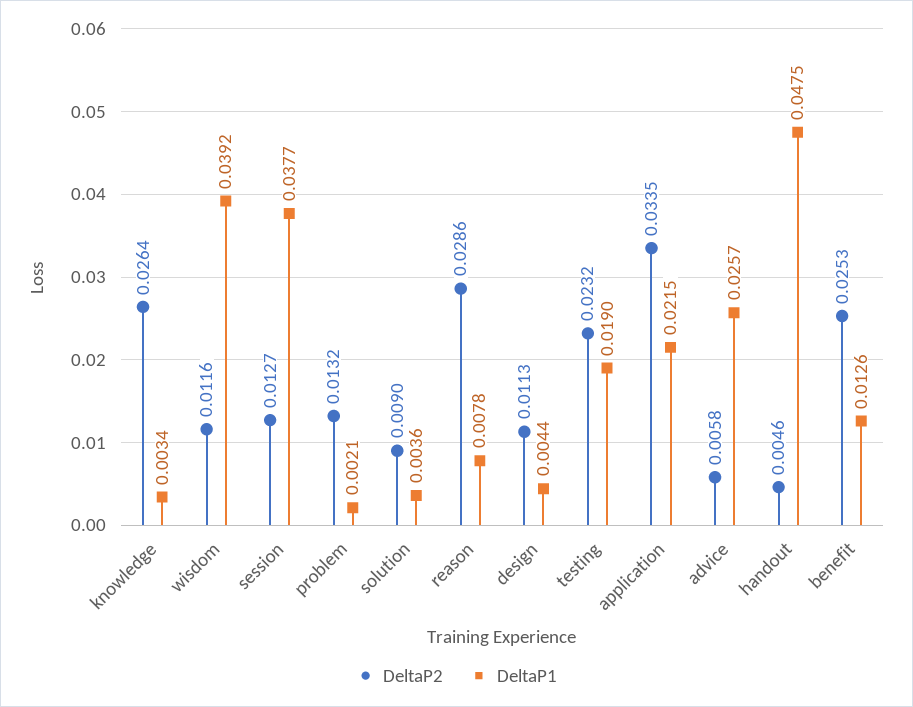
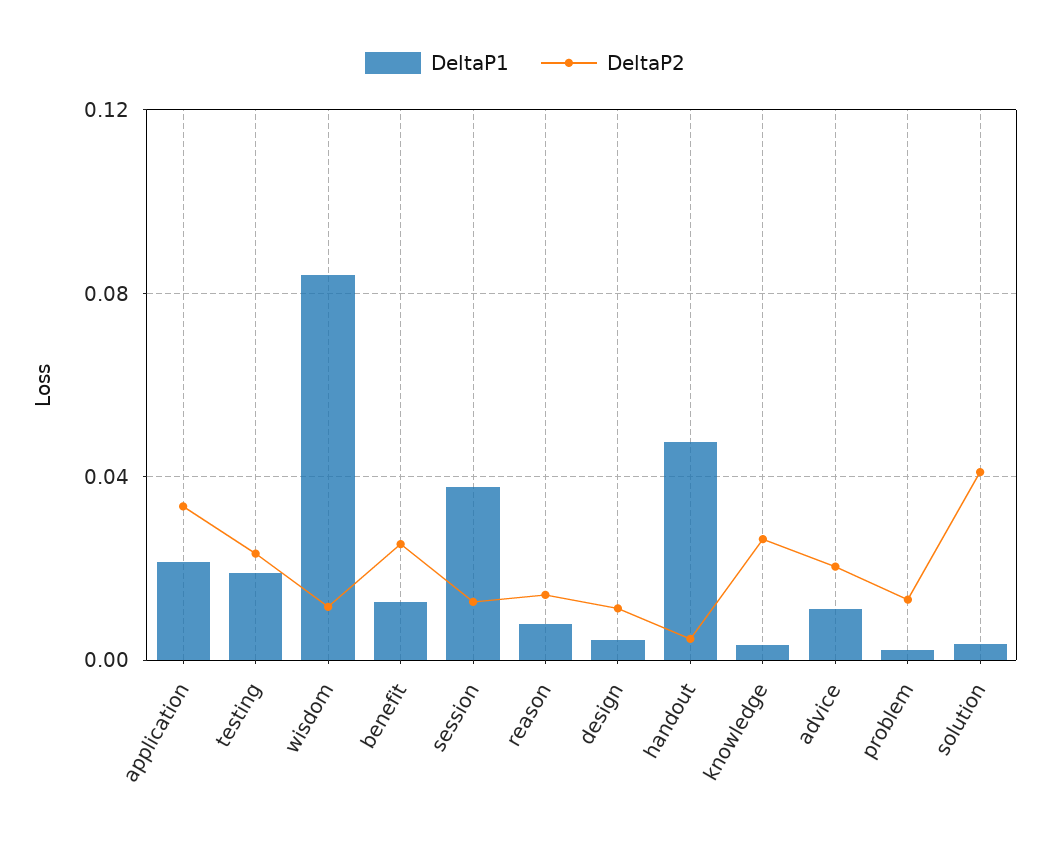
  {
    "DeltaP2": {
      "knowledge": 0.0264,
      "wisdom": 0.0116,
      "session": 0.0127,
      "problem": 0.0132,
-     "solution": 0.009,
+     "solution": 0.04,
-     "reason": 0.0286,
+     "reason": 0.015,
      "design": 0.0113,
      "testing": 0.0232,
      "application": 0.0335,
-     "advice": 0.0058,
+     "advice": 0.02,
      "handout": 0.0046,
      "benefit": 0.0253
    },
    "DeltaP1": {
      "knowledge": 0.0034,
-     "wisdom": 0.0392,
+     "wisdom": 0.085,
      "session": 0.0377,
      "problem": 0.0021,
      "solution": 0.0036,
      "reason": 0.0078,
      "design": 0.0044,
      "testing": 0.019,
      "application": 0.0215,
-     "advice": 0.0257,
+     "advice": 0.01,
      "handout": 0.0475,
      "benefit": 0.0126
    }
  }

